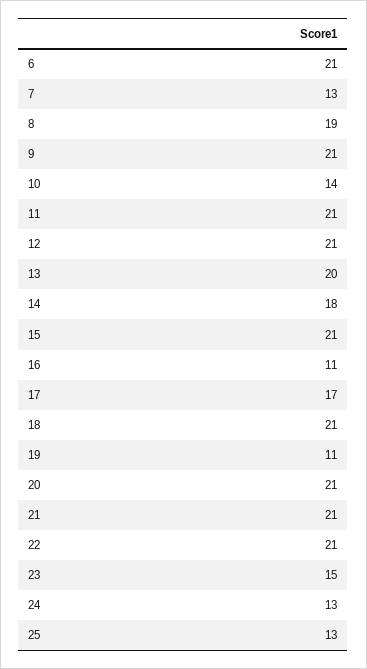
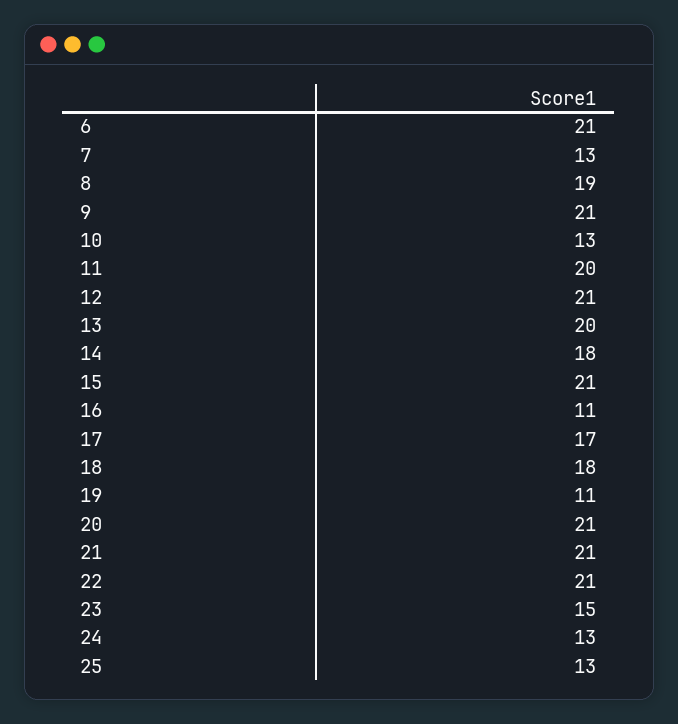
  {
    "6": 21,
    "7": 13,
    "8": 19,
    "9": 21,
-   "10": 14,
+   "10": 13,
-   "11": 21,
+   "11": 20,
    "12": 21,
    "13": 20,
    "14": 18,
    "15": 21,
    "16": 11,
    "17": 17,
-   "18": 21,
+   "18": 18,
    "19": 11,
    "20": 21,
    "21": 21,
    "22": 21,
    "23": 15,
    "24": 13,
    "25": 13
  }

